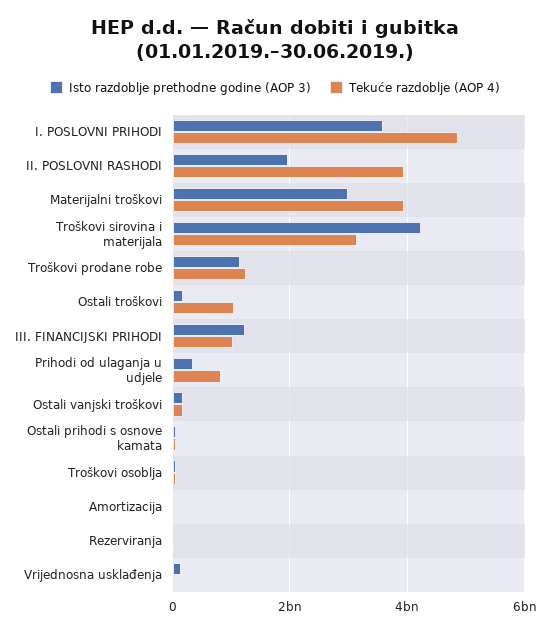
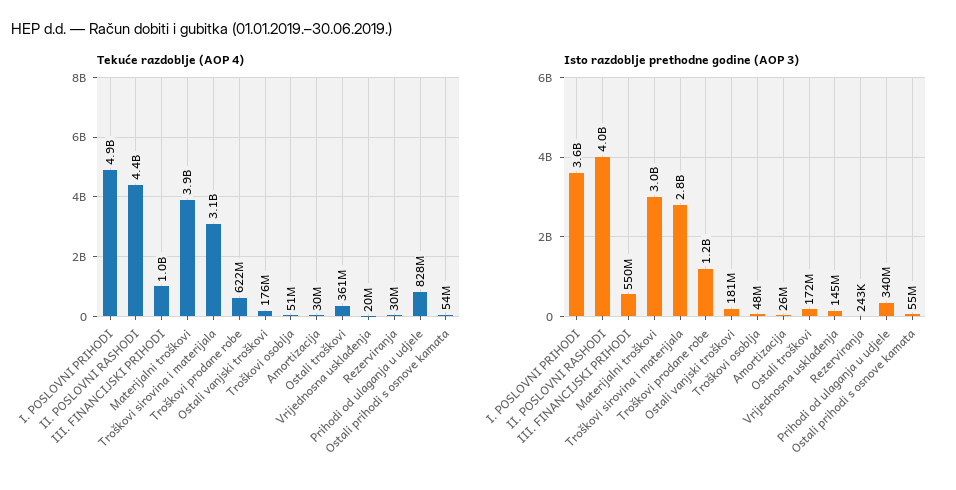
  {
    "Isto razdoblje prethodne godine (AOP 3)": {
      "I. POSLOVNI PRIHODI": 3600000000,
-     "II. POSLOVNI RASHODI": 2000000000,
+     "II. POSLOVNI RASHODI": 4000000000,
      "Materijalni troškovi": 3000000000,
-     "Troškovi sirovina i materijala": 4200000000,
+     "Troškovi sirovina i materijala": 2800000000,
      "Troškovi prodane robe": 1200000000,
      "Ostali troškovi": 172000000,
-     "III. FINANCIJSKI PRIHODI": 1200000000,
+     "III. FINANCIJSKI PRIHODI": 550000000,
      "Prihodi od ulaganja u udjele": 340000000,
      "Ostali vanjski troškovi": 181000000,
      "Ostali prihodi s osnove kamata": 55000000,
      "Troškovi osoblja": 48000000,
      "Amortizacija": 26000000,
      "Rezerviranja": 243000,
      "Vrijednosna usklađenja": 145000000
    },
    "Tekuće razdoblje (AOP 4)": {
      "I. POSLOVNI PRIHODI": 4900000000,
-     "II. POSLOVNI RASHODI": 4000000000,
+     "II. POSLOVNI RASHODI": 4400000000,
      "Materijalni troškovi": 3900000000,
      "Troškovi sirovina i materijala": 3100000000,
-     "Troškovi prodane robe": 1200000000,
+     "Troškovi prodane robe": 622000000,
-     "Ostali troškovi": 1000000000,
+     "Ostali troškovi": 361000000,
      "III. FINANCIJSKI PRIHODI": 1000000000,
      "Prihodi od ulaganja u udjele": 828000000,
      "Ostali vanjski troškovi": 176000000,
      "Ostali prihodi s osnove kamata": 54000000,
      "Troškovi osoblja": 51000000,
      "Amortizacija": 30000000,
      "Rezerviranja": 30000000,
      "Vrijednosna usklađenja": 20000000
    }
  }

